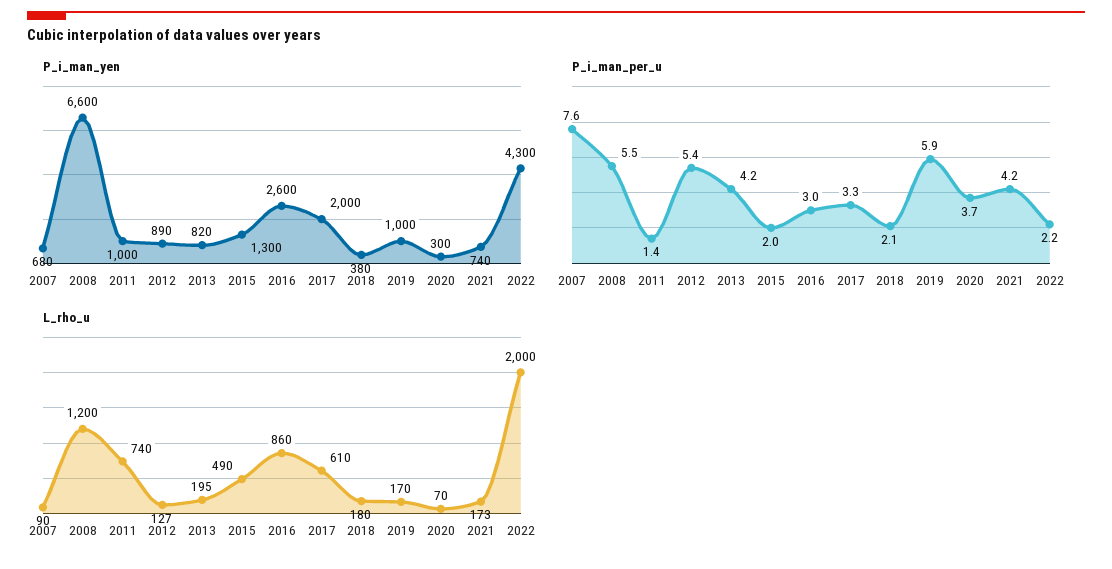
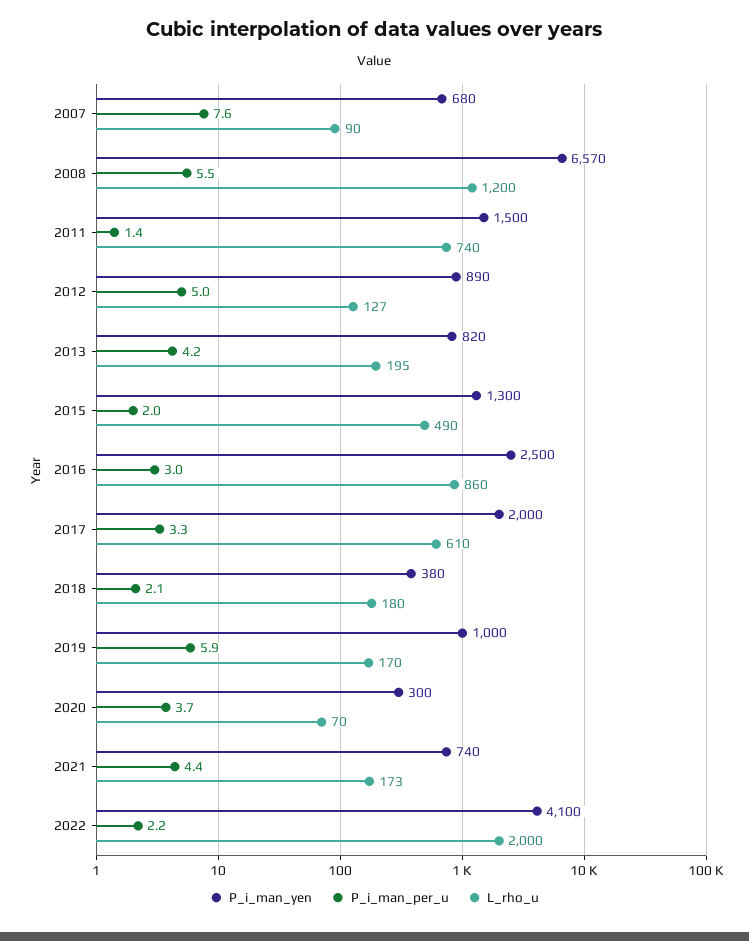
  {
    "P_i_man_yen": {
      "2007": 680,
-     "2008": 6600,
+     "2008": 6570,
-     "2011": 1000,
+     "2011": 1500,
      "2012": 890,
      "2013": 820,
      "2015": 1300,
-     "2016": 2600,
+     "2016": 2500,
      "2017": 2000,
      "2018": 380,
      "2019": 1000,
      "2020": 300,
      "2021": 740,
-     "2022": 4300
+     "2022": 4100
    },
    "P_i_man_per_u": {
      "2007": 7.6,
      "2008": 5.5,
      "2011": 1.4,
-     "2012": 5.4,
+     "2012": 5,
      "2013": 4.2,
      "2015": 2,
      "2016": 3,
      "2017": 3.3,
      "2018": 2.1,
      "2019": 5.9,
      "2020": 3.7,
-     "2021": 4.2,
+     "2021": 4.4,
      "2022": 2.2
    },
    "L_rho_u": {
      "2007": 90,
      "2008": 1200,
      "2011": 740,
      "2012": 127,
      "2013": 195,
      "2015": 490,
      "2016": 860,
      "2017": 610,
      "2018": 180,
      "2019": 170,
      "2020": 70,
      "2021": 173,
      "2022": 2000
    }
  }

